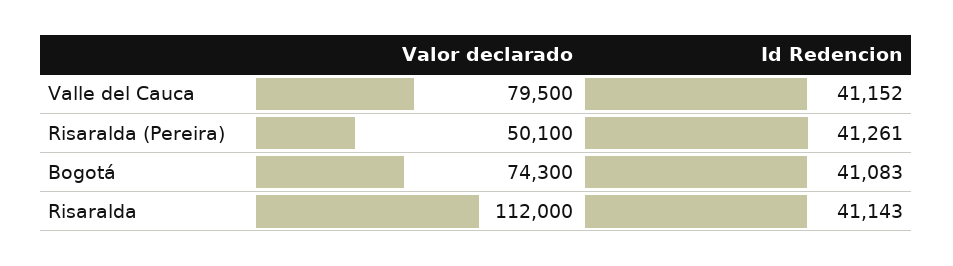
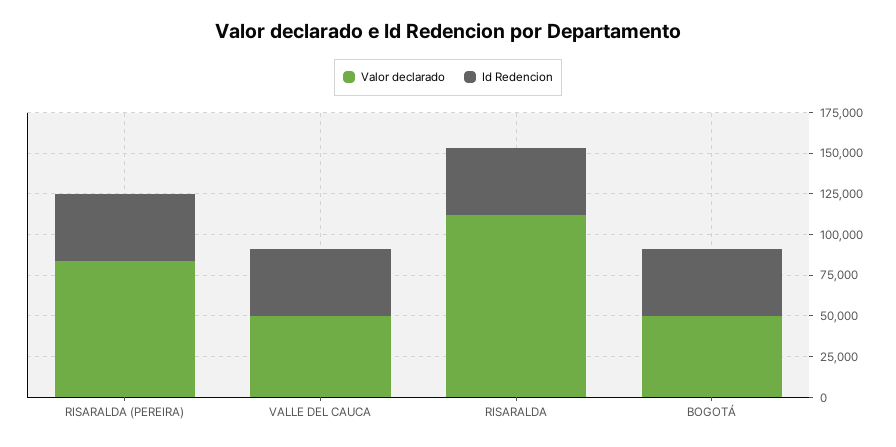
  {
    "Valor declarado": {
-     "Valle del Cauca": 79500,
+     "Valle del Cauca": 50000,
-     "Risaralda (Pereira)": 50100,
+     "Risaralda (Pereira)": 85000,
-     "Bogotá": 74300,
+     "Bogotá": 50000,
      "Risaralda": 112000
    },
    "Id Redencion": {
      "Valle del Cauca": 41152,
      "Risaralda (Pereira)": 41261,
      "Bogotá": 41083,
      "Risaralda": 41143
    }
  }

